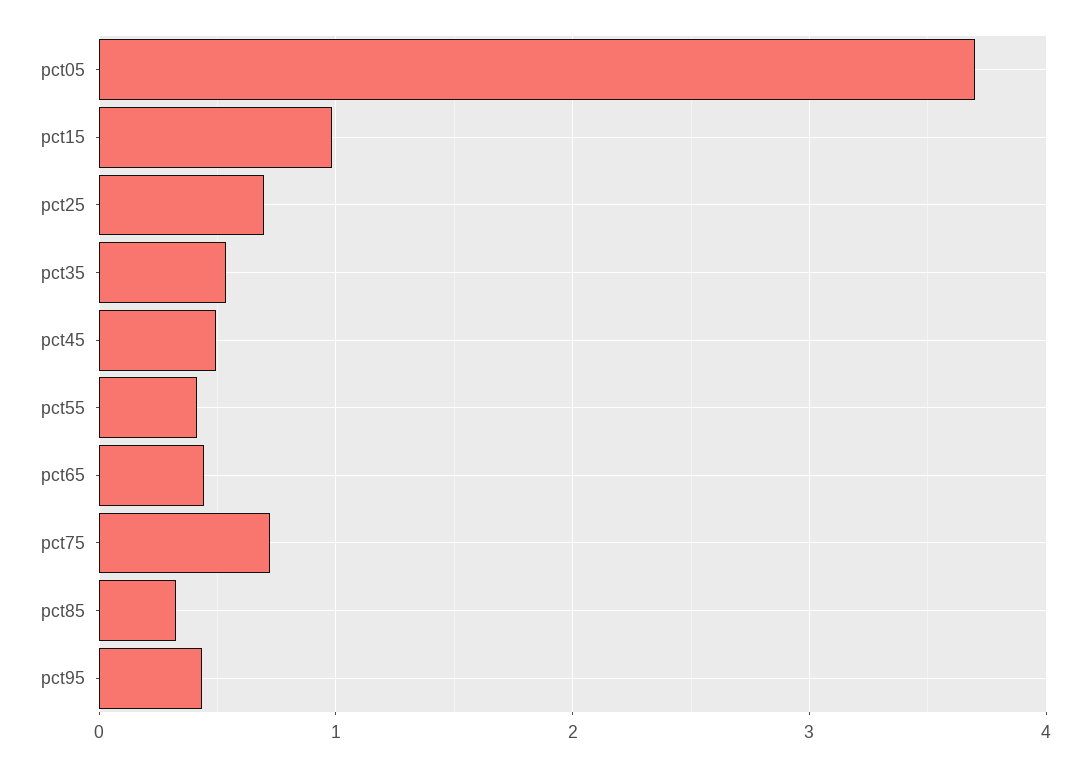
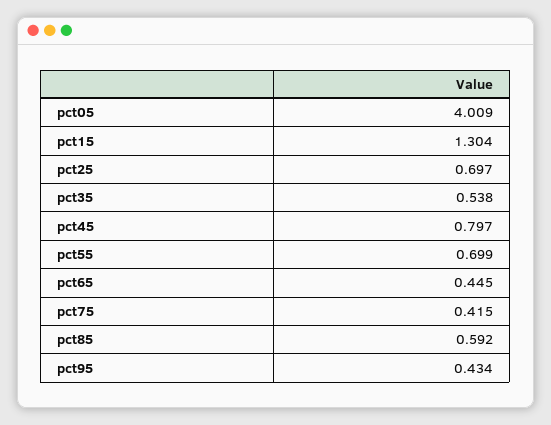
  {
-   "pct05": 3.7,
+   "pct05": 4.009,
-   "pct15": 1,
+   "pct15": 1.304,
    "pct25": 0.697,
    "pct35": 0.538,
-   "pct45": 0.5,
+   "pct45": 0.797,
-   "pct55": 0.4,
+   "pct55": 0.699,
    "pct65": 0.445,
-   "pct75": 0.7,
+   "pct75": 0.415,
-   "pct85": 0.3,
+   "pct85": 0.592,
    "pct95": 0.434
  }

